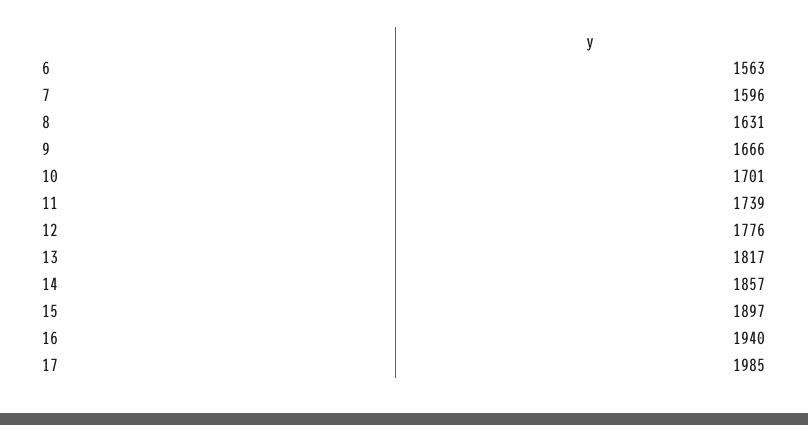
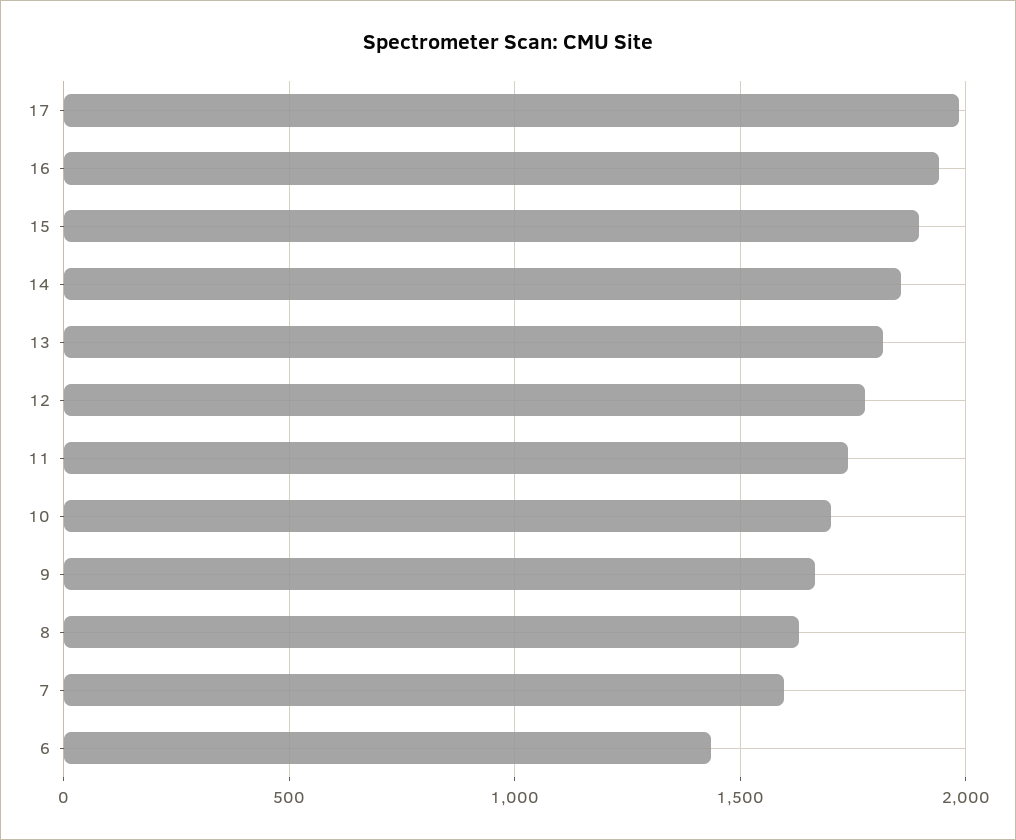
  {
-   "6": 1563,
+   "6": 1450,
    "7": 1596,
    "8": 1631,
    "9": 1666,
    "10": 1701,
    "11": 1739,
    "12": 1776,
    "13": 1817,
    "14": 1857,
    "15": 1897,
    "16": 1940,
    "17": 1985
  }

